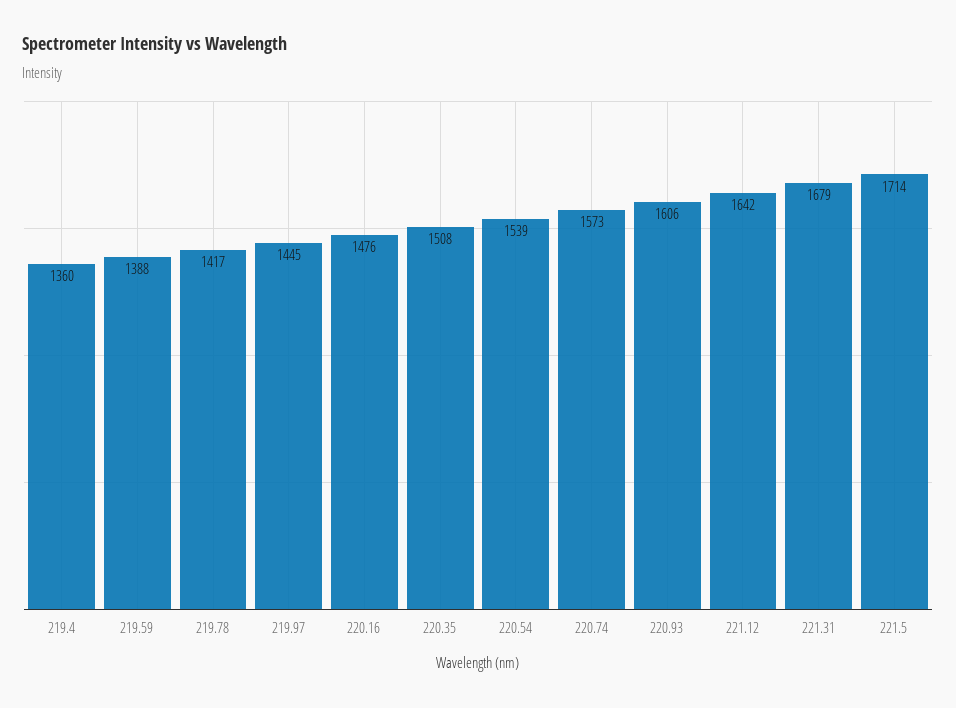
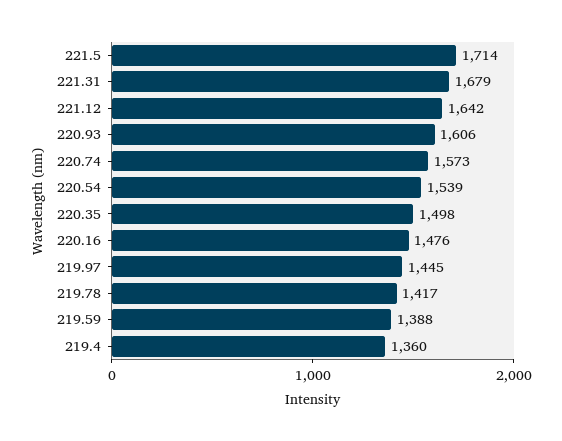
  {
    "219.4": 1360,
    "219.59": 1388,
    "219.78": 1417,
    "219.97": 1445,
    "220.16": 1476,
-   "220.35": 1508,
+   "220.35": 1498,
    "220.54": 1539,
    "220.74": 1573,
    "220.93": 1606,
    "221.12": 1642,
    "221.31": 1679,
    "221.5": 1714
  }

